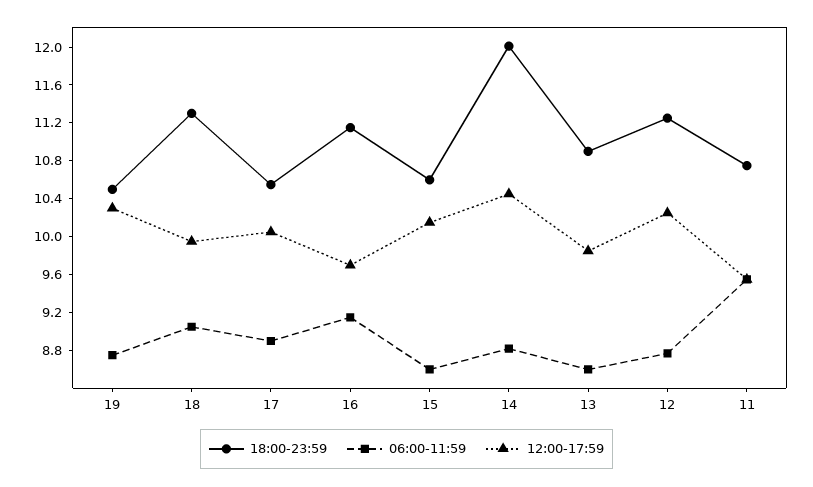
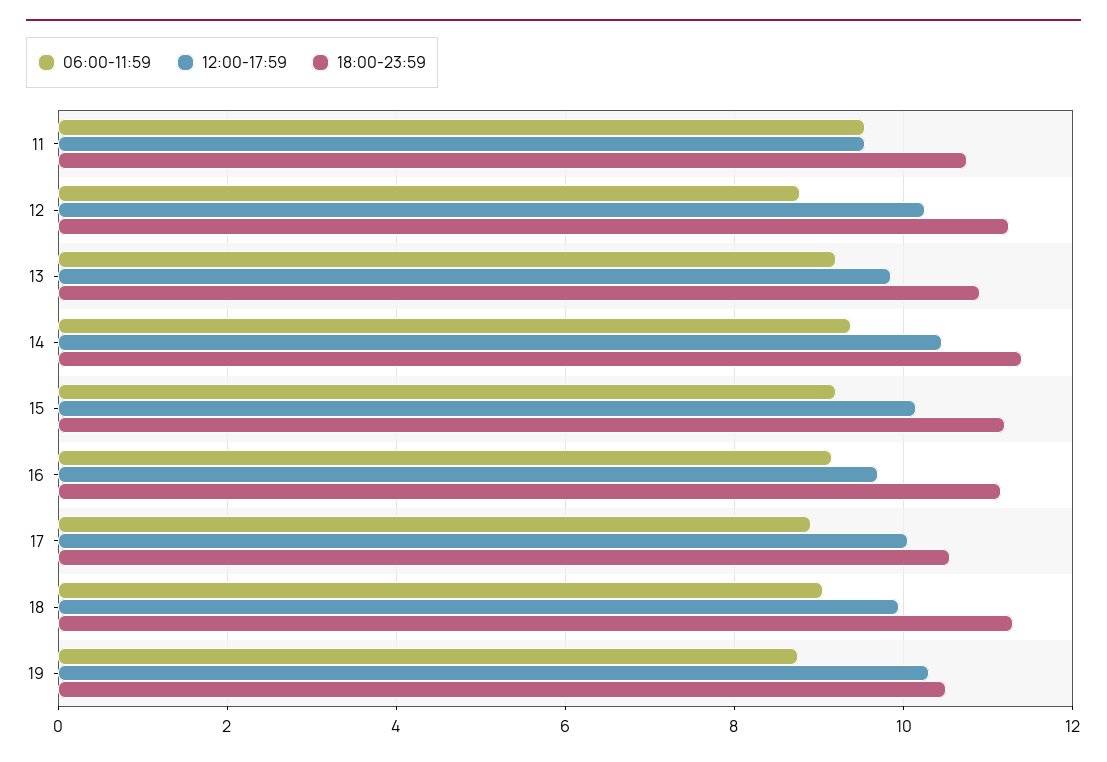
  {
    "18:00-23:59": {
      "19": 10.5,
      "18": 11.3,
      "17": 10.6,
      "16": 11.2,
-     "15": 10.6,
+     "15": 11.2,
-     "14": 12,
+     "14": 11.4,
      "13": 10.9,
      "12": 11.3,
      "11": 10.8
    },
    "06:00-11:59": {
      "19": 8.8,
      "18": 9.1,
      "17": 8.9,
      "16": 9.2,
-     "15": 8.6,
+     "15": 9.2,
-     "14": 8.8,
+     "14": 9.4,
-     "13": 8.6,
+     "13": 9.2,
      "12": 8.8,
      "11": 9.6
    },
    "12:00-17:59": {
      "19": 10.3,
      "18": 10,
      "17": 10.1,
      "16": 9.7,
      "15": 10.2,
      "14": 10.5,
      "13": 9.9,
      "12": 10.3,
      "11": 9.6
    }
  }

